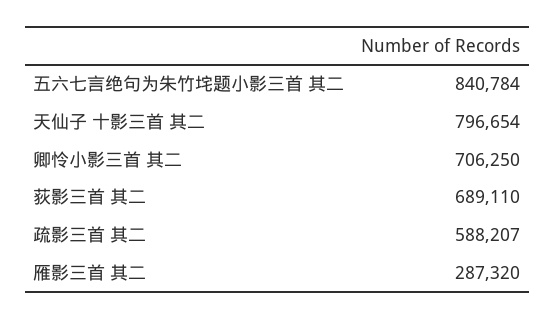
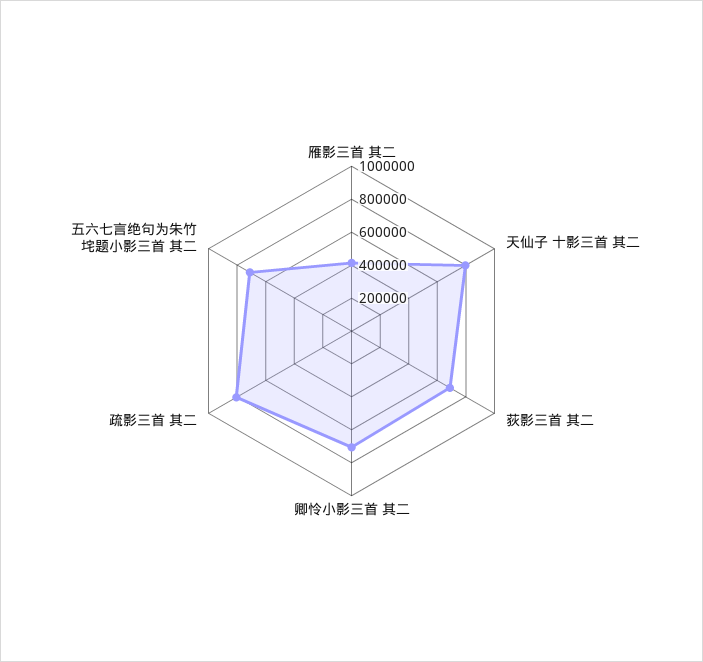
  {
-   "五六七言绝句为朱竹垞题小影三首 其二": 840784,
+   "五六七言绝句为朱竹垞题小影三首 其二": 700000,
    "天仙子 十影三首 其二": 796654,
    "卿怜小影三首 其二": 706250,
    "荻影三首 其二": 689110,
-   "疏影三首 其二": 588207,
+   "疏影三首 其二": 800000,
-   "雁影三首 其二": 287320
+   "雁影三首 其二": 400000
  }

